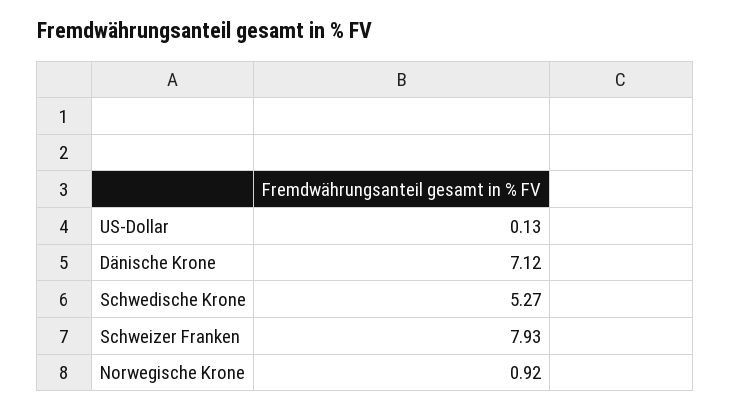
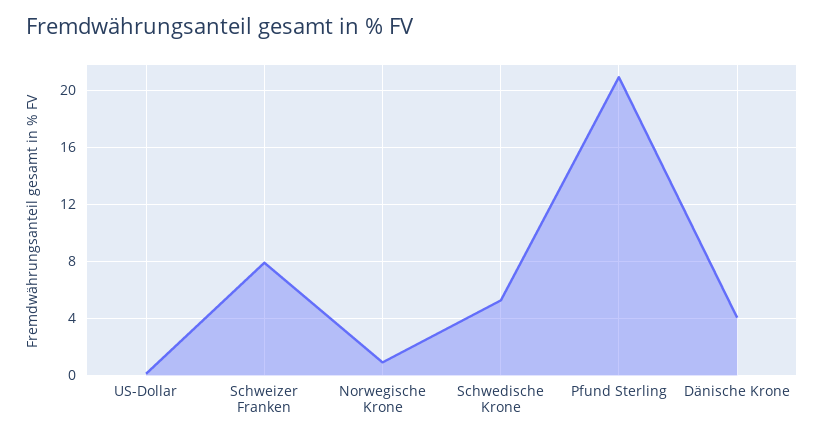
  {
    "US-Dollar": 0.13,
-   "Dänische Krone": 7.12,
+   "Dänische Krone": 4,
    "Schwedische Krone": 5.27,
    "Schweizer Franken": 7.93,
-   "Norwegische Krone": 0.92
+   "Norwegische Krone": 0.92,
+   "Pfund Sterling": 21
  }

